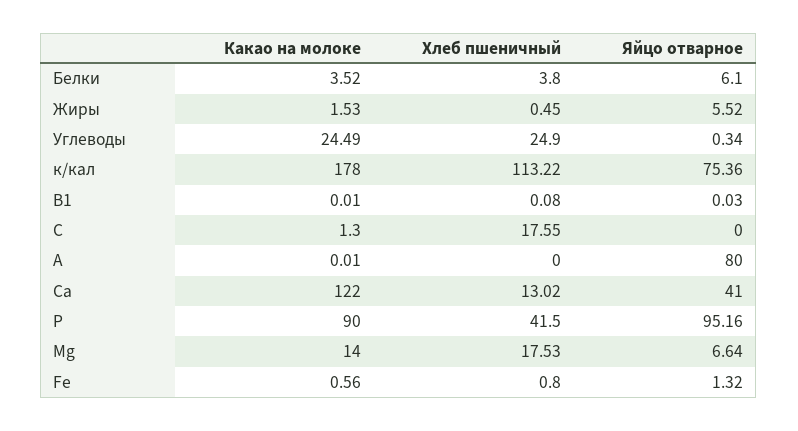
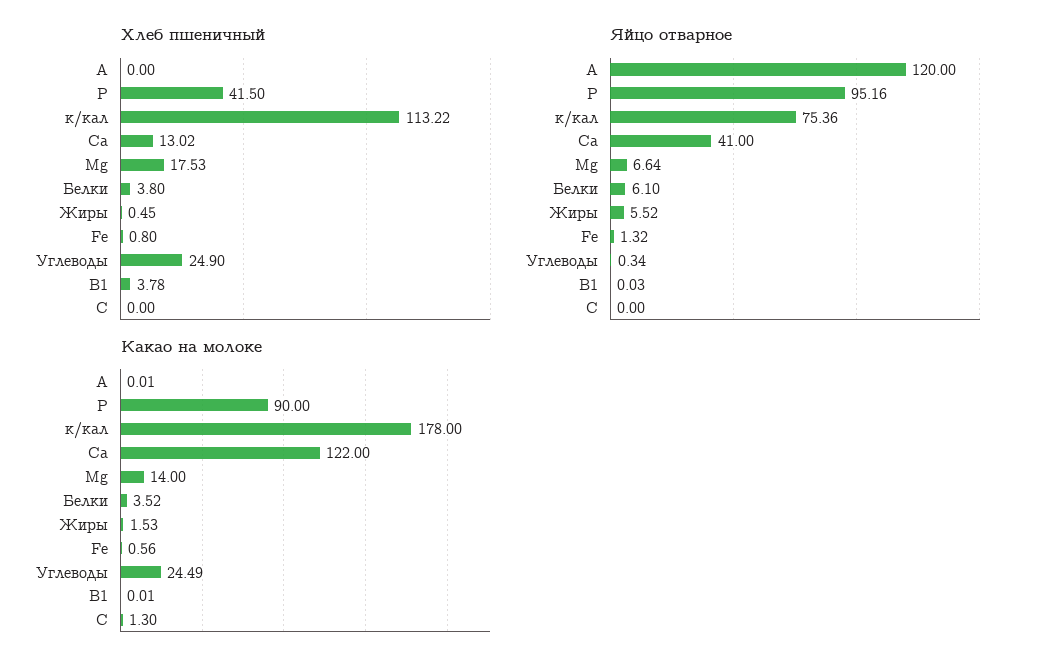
  {
    "Какао на молоке": {
      "Белки": 3.52,
      "Жиры": 1.53,
      "Углеводы": 24.49,
      "к/кал": 178,
      "В1": 0.01,
      "С": 1.3,
      "А": 0.01,
      "Са": 122,
      "Р": 90,
      "Mg": 14,
      "Fe": 0.56
    },
    "Хлеб пшеничный": {
      "Белки": 3.8,
      "Жиры": 0.45,
      "Углеводы": 24.9,
      "к/кал": 113.22,
-     "В1": 0.08,
+     "В1": 3.78,
-     "С": 17.55,
+     "С": 0,
      "А": 0,
      "Са": 13.02,
      "Р": 41.5,
      "Mg": 17.53,
      "Fe": 0.8
    },
    "Яйцо отварное": {
      "Белки": 6.1,
      "Жиры": 5.52,
      "Углеводы": 0.34,
      "к/кал": 75.36,
      "В1": 0.03,
      "С": 0,
-     "А": 80,
+     "А": 120,
      "Са": 41,
      "Р": 95.16,
      "Mg": 6.64,
      "Fe": 1.32
    }
  }

